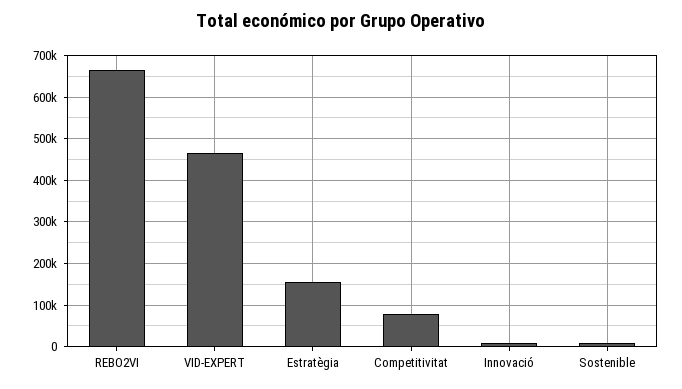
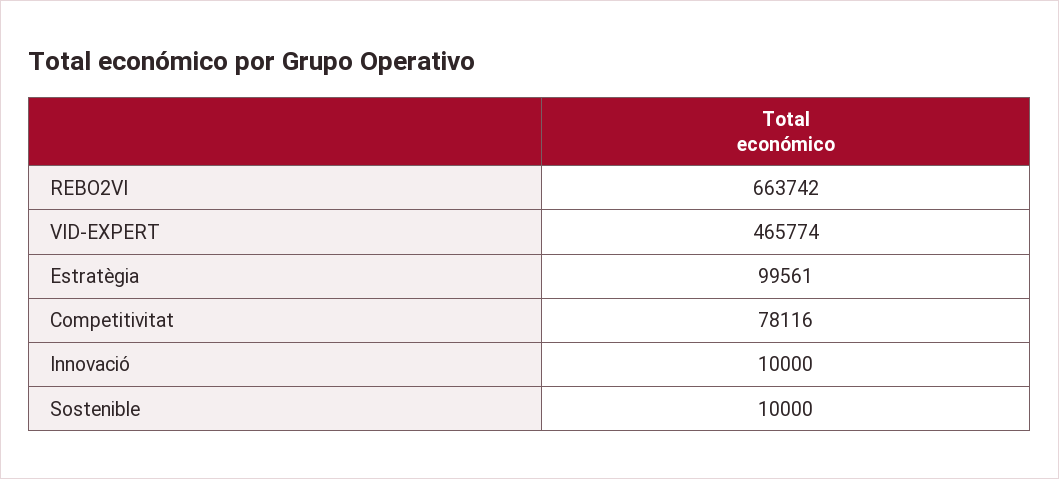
  {
    "REBO2VI": 663742,
    "VID-EXPERT": 465774,
-   "Estratègia": 160000,
+   "Estratègia": 99561,
    "Competitivitat": 78116,
    "Innovació": 10000,
    "Sostenible": 10000
  }

